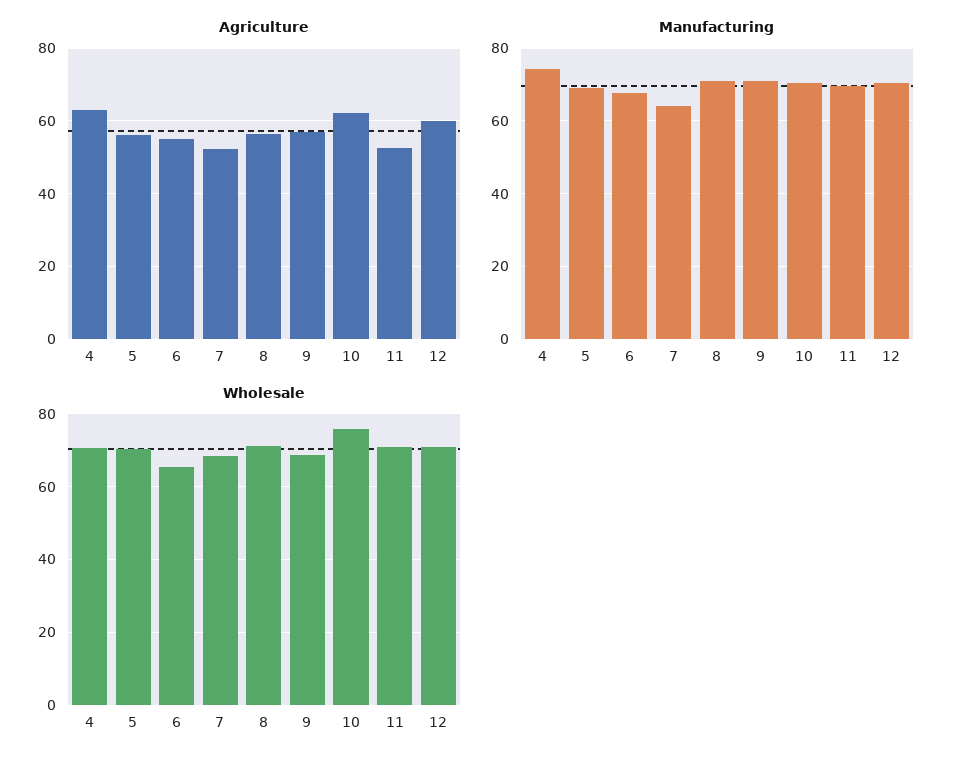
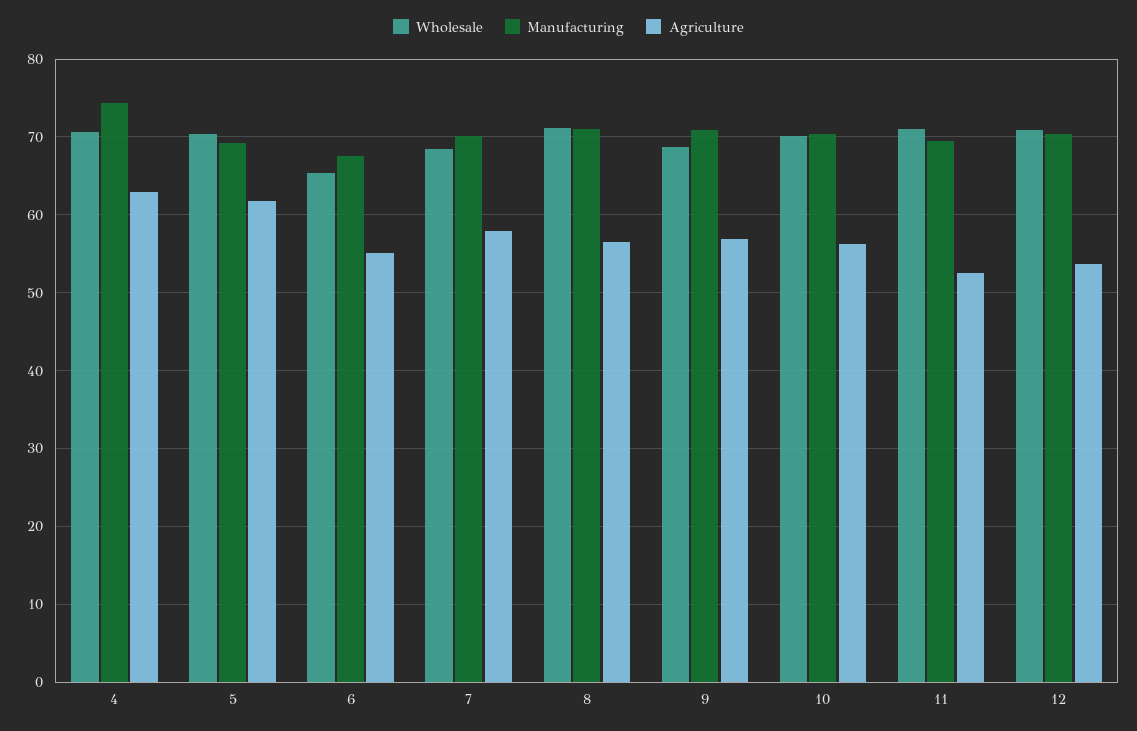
  {
    "Agriculture": {
      "4": 63,
-     "5": 56,
+     "5": 62,
      "6": 55,
-     "7": 52,
+     "7": 58,
      "8": 56,
      "9": 57,
-     "10": 62,
+     "10": 56,
      "11": 52,
-     "12": 60
+     "12": 54
    },
    "Manufacturing": {
      "4": 74,
      "5": 69,
      "6": 68,
-     "7": 64,
+     "7": 70,
      "8": 71,
      "9": 71,
      "10": 70,
      "11": 70,
      "12": 70
    },
    "Wholesale": {
      "4": 71,
      "5": 70,
      "6": 65,
      "7": 69,
      "8": 71,
      "9": 69,
-     "10": 76,
+     "10": 70,
      "11": 71,
      "12": 71
    }
  }

